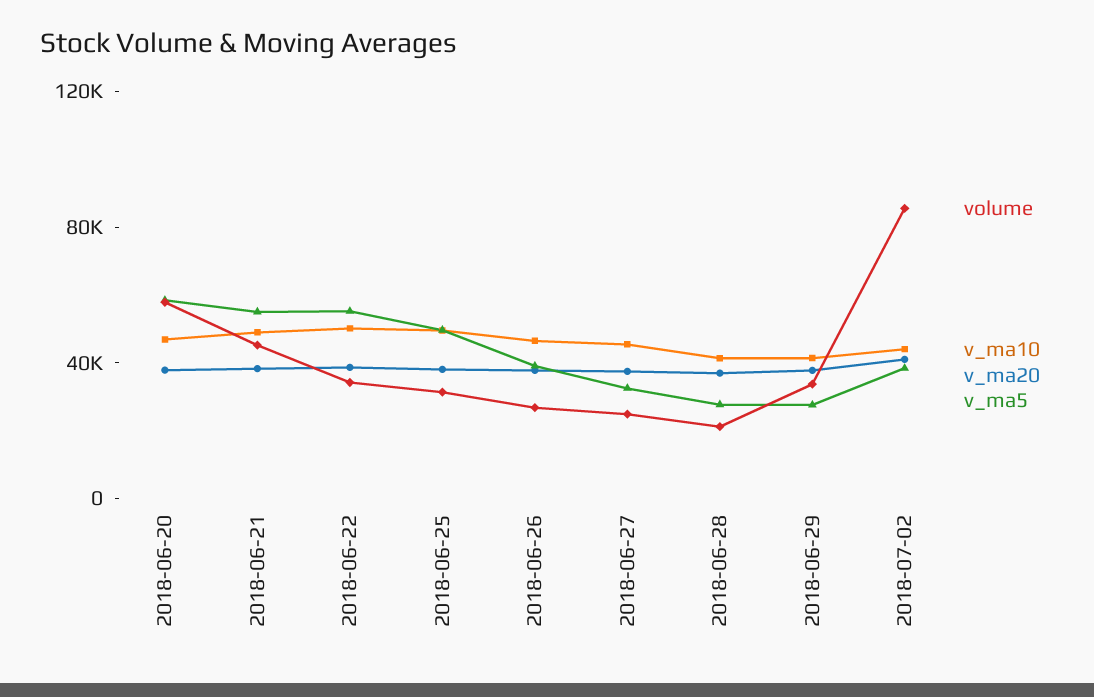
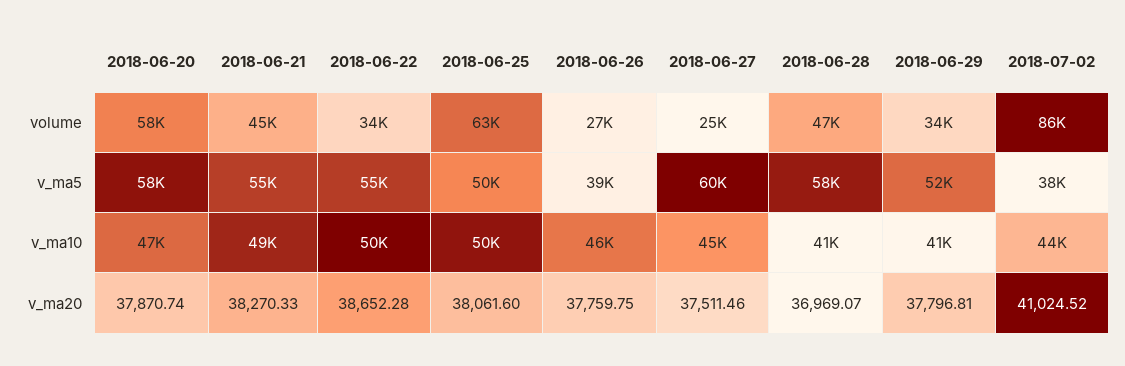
  {
    "volume": {
      "2018-06-20": 58000,
      "2018-06-21": 45000,
      "2018-06-22": 34000,
-     "2018-06-25": 30000,
+     "2018-06-25": 63000,
      "2018-06-26": 27000,
      "2018-06-27": 25000,
-     "2018-06-28": 20000,
+     "2018-06-28": 47000,
      "2018-06-29": 34000,
      "2018-07-02": 86000
    },
    "v_ma10": {
      "2018-06-20": 47000,
      "2018-06-21": 49000,
      "2018-06-22": 50000,
      "2018-06-25": 50000,
      "2018-06-26": 46000,
      "2018-06-27": 45000,
      "2018-06-28": 41000,
      "2018-06-29": 41000,
      "2018-07-02": 44000
    },
    "v_ma20": {
      "2018-06-20": 37870.74,
      "2018-06-21": 38270.33,
      "2018-06-22": 38652.28,
      "2018-06-25": 38061.6,
      "2018-06-26": 37759.75,
      "2018-06-27": 37511.46,
      "2018-06-28": 36969.07,
      "2018-06-29": 37796.81,
      "2018-07-02": 41024.52
    },
    "v_ma5": {
      "2018-06-20": 58000,
      "2018-06-21": 55000,
      "2018-06-22": 55000,
      "2018-06-25": 50000,
      "2018-06-26": 39000,
-     "2018-06-27": 30000,
+     "2018-06-27": 60000,
-     "2018-06-28": 30000,
+     "2018-06-28": 58000,
-     "2018-06-29": 30000,
+     "2018-06-29": 52000,
      "2018-07-02": 38000
    }
  }

